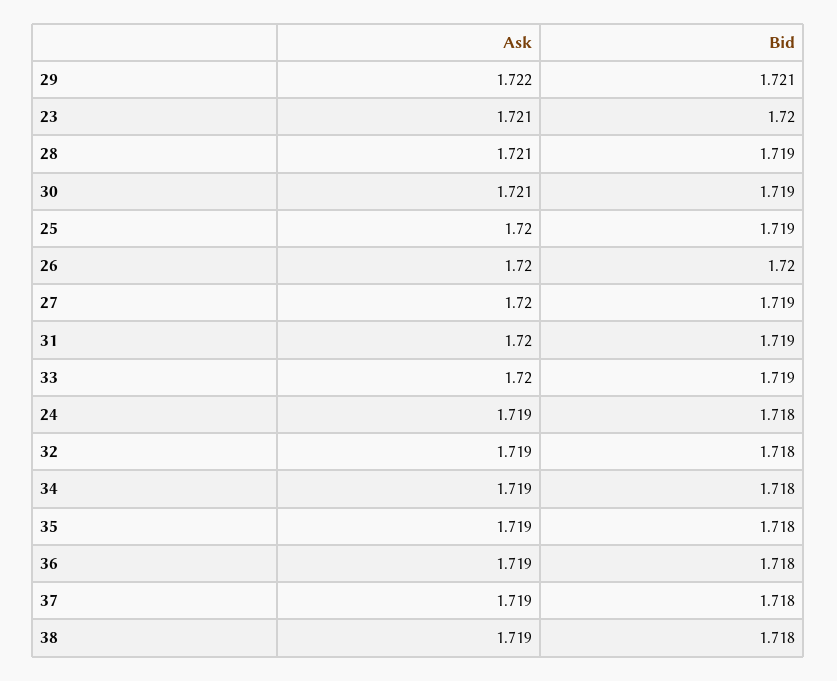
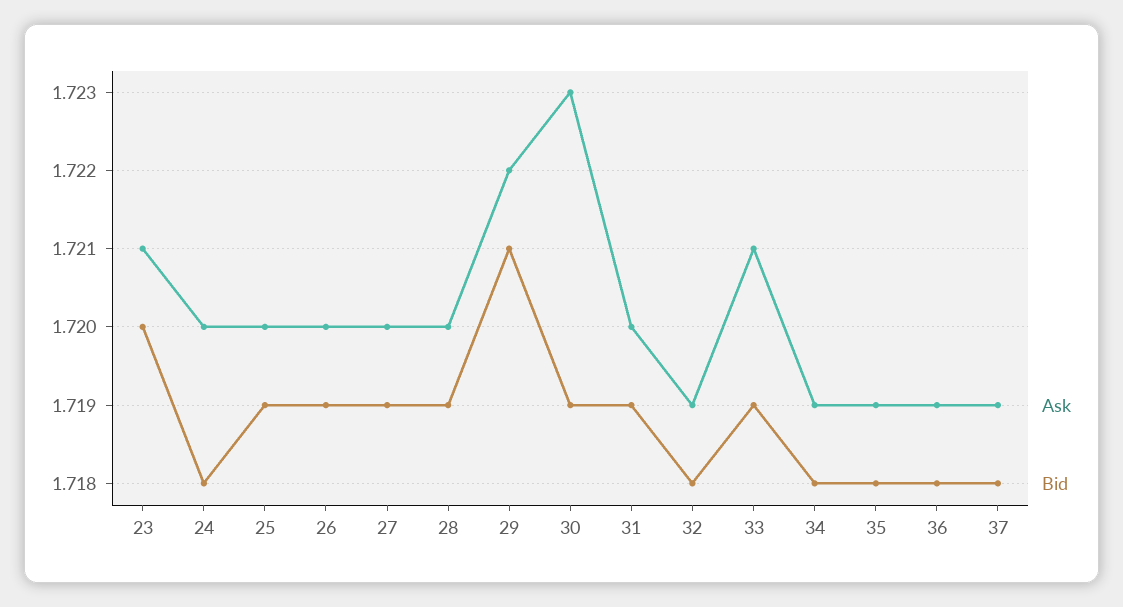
  {
    "Ask": {
      "29": 1.722,
      "23": 1.721,
-     "28": 1.721,
+     "28": 1.72,
-     "30": 1.721,
+     "30": 1.723,
      "25": 1.72,
      "26": 1.72,
      "27": 1.72,
      "31": 1.72,
-     "33": 1.72,
+     "33": 1.721,
-     "24": 1.719,
+     "24": 1.72,
      "32": 1.719,
      "34": 1.719,
      "35": 1.719,
      "36": 1.719,
-     "37": 1.719,
+     "37": 1.719
-     "38": 1.719
    },
    "Bid": {
      "29": 1.721,
      "23": 1.72,
      "28": 1.719,
      "30": 1.719,
      "25": 1.719,
-     "26": 1.72,
+     "26": 1.719,
      "27": 1.719,
      "31": 1.719,
      "33": 1.719,
      "24": 1.718,
      "32": 1.718,
      "34": 1.718,
      "35": 1.718,
      "36": 1.718,
-     "37": 1.718,
+     "37": 1.718
-     "38": 1.718
    }
  }

